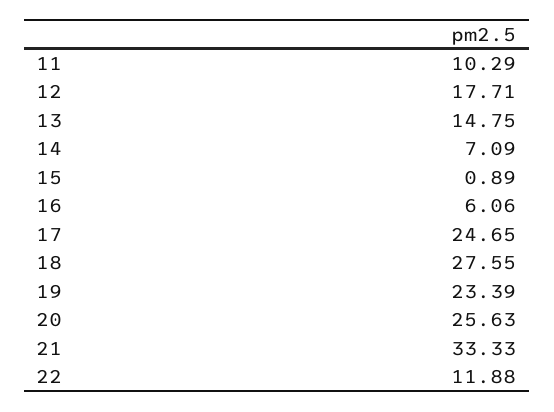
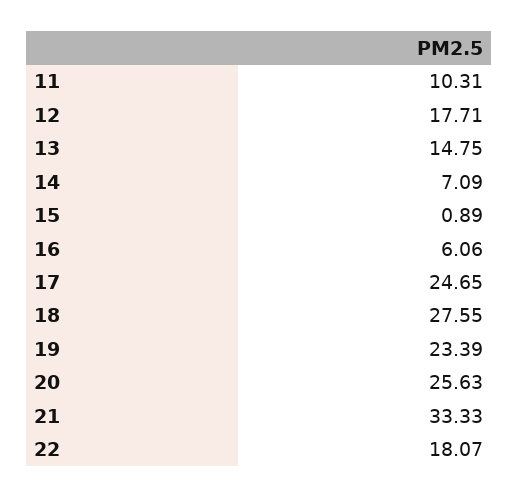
  {
-   "11": 10.29,
+   "11": 10.31,
    "12": 17.71,
    "13": 14.75,
    "14": 7.09,
    "15": 0.89,
    "16": 6.06,
    "17": 24.65,
    "18": 27.55,
    "19": 23.39,
    "20": 25.63,
    "21": 33.33,
-   "22": 11.88
+   "22": 18.07
  }

